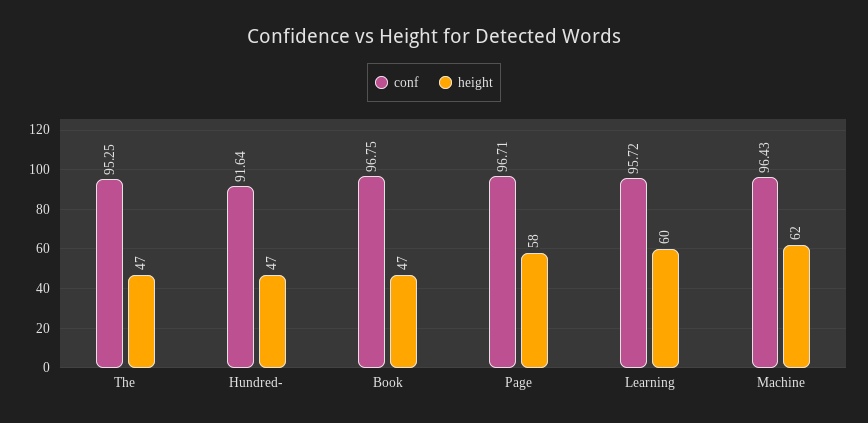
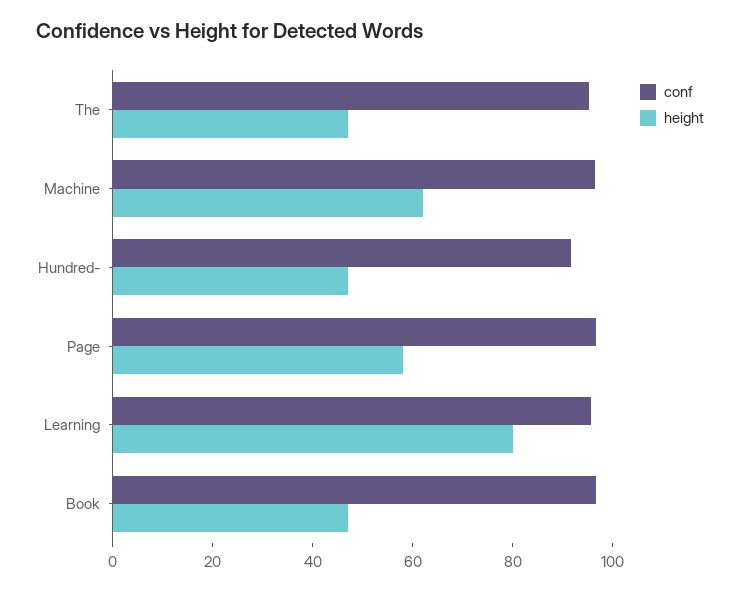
  {
    "conf": {
      "The": 95.25,
      "Hundred-": 91.64,
      "Book": 96.75,
      "Page": 96.71,
      "Learning": 95.72,
      "Machine": 96.43
    },
    "height": {
      "The": 47,
      "Hundred-": 47,
      "Book": 47,
      "Page": 58,
-     "Learning": 60,
+     "Learning": 80,
      "Machine": 62
    }
  }

